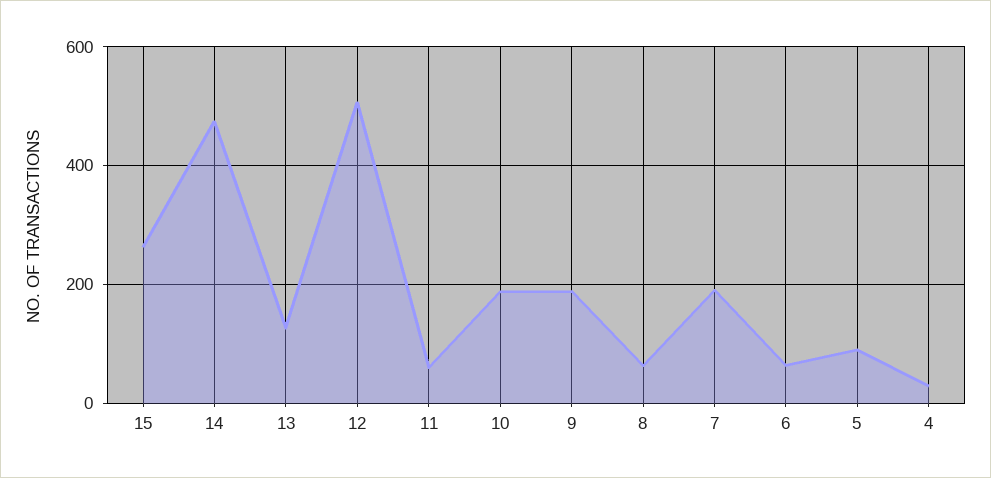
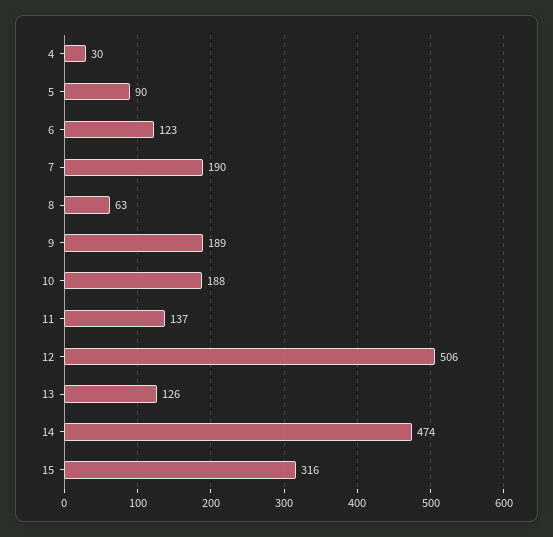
  {
-   "15": 260,
+   "15": 316,
    "14": 474,
    "13": 126,
    "12": 506,
-   "11": 60,
+   "11": 137,
    "10": 188,
    "9": 189,
    "8": 63,
    "7": 190,
-   "6": 60,
+   "6": 123,
    "5": 90,
    "4": 30
  }

